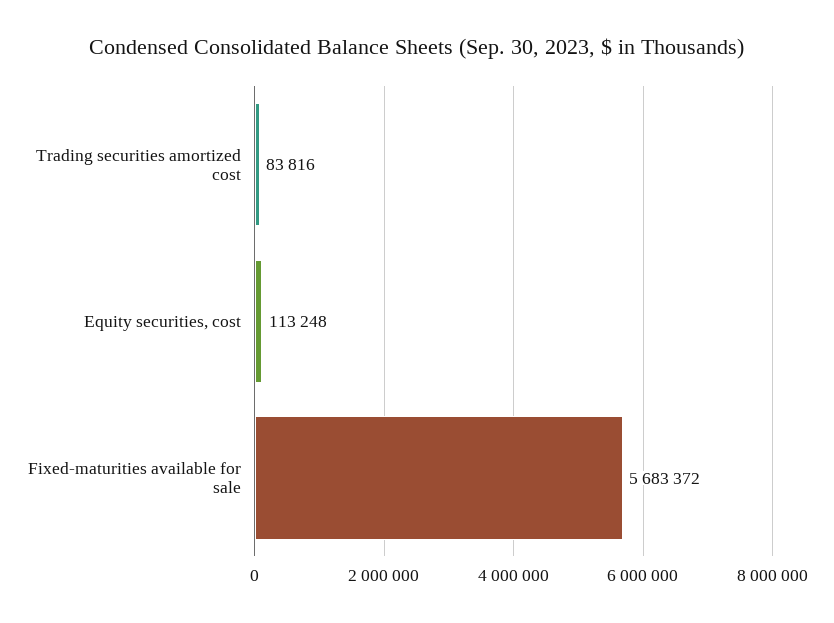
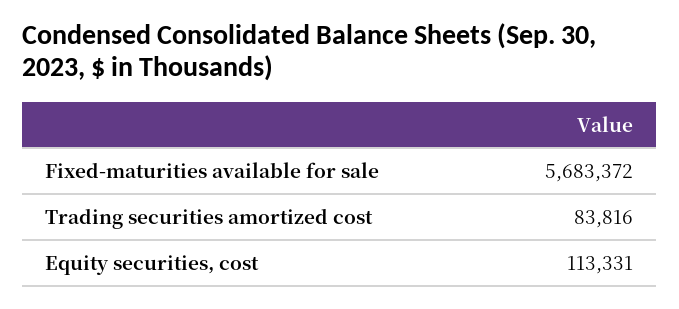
  {
    "Trading securities amortized cost": 83816,
-   "Equity securities, cost": 113248,
+   "Equity securities, cost": 113331,
    "Fixed-maturities available for sale": 5683372
  }

